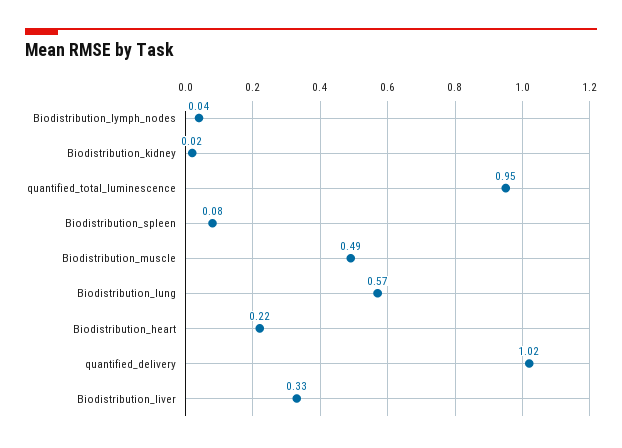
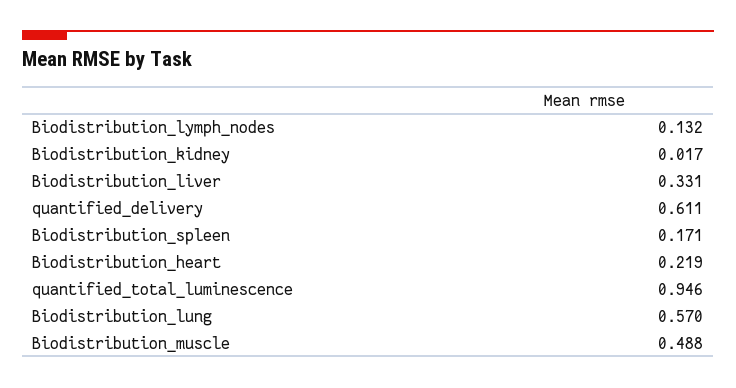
  {
-   "Biodistribution_lymph_nodes": 0.04,
+   "Biodistribution_lymph_nodes": 0.132,
    "Biodistribution_kidney": 0.017,
    "quantified_total_luminescence": 0.946,
-   "Biodistribution_spleen": 0.08,
+   "Biodistribution_spleen": 0.171,
    "Biodistribution_muscle": 0.488,
    "Biodistribution_lung": 0.57,
    "Biodistribution_heart": 0.219,
-   "quantified_delivery": 1.02,
+   "quantified_delivery": 0.611,
    "Biodistribution_liver": 0.331
  }

